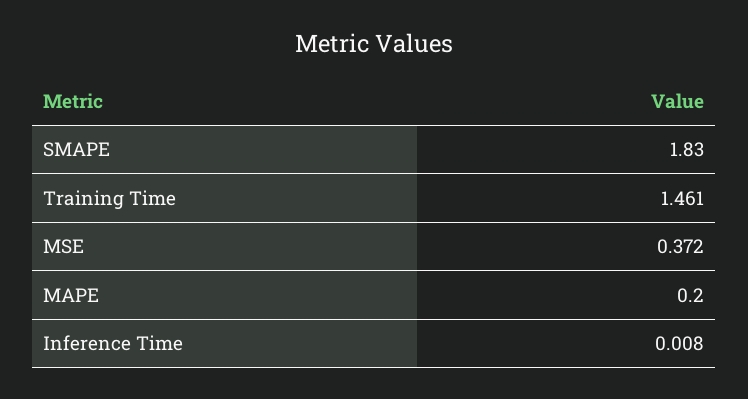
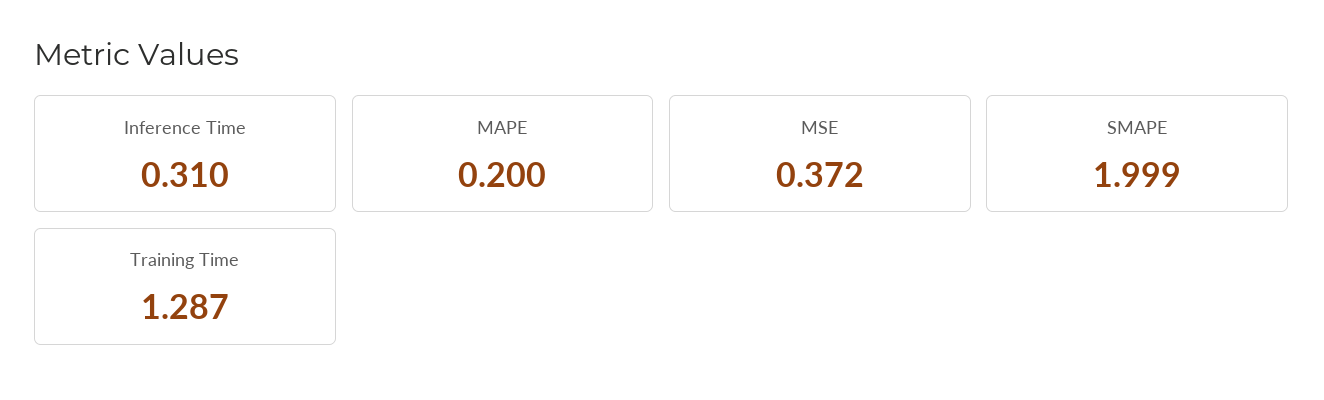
  {
-   "SMAPE": 1.83,
+   "SMAPE": 1.999,
-   "Training Time": 1.461,
+   "Training Time": 1.287,
    "MSE": 0.372,
    "MAPE": 0.2,
-   "Inference Time": 0.008
+   "Inference Time": 0.31
  }

